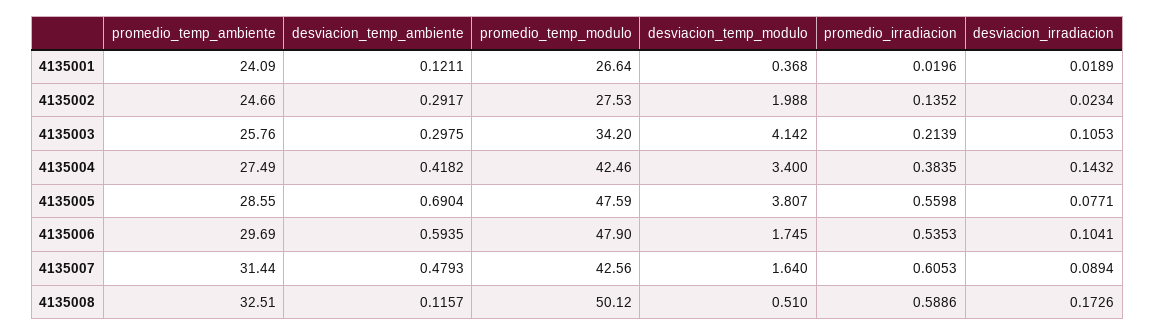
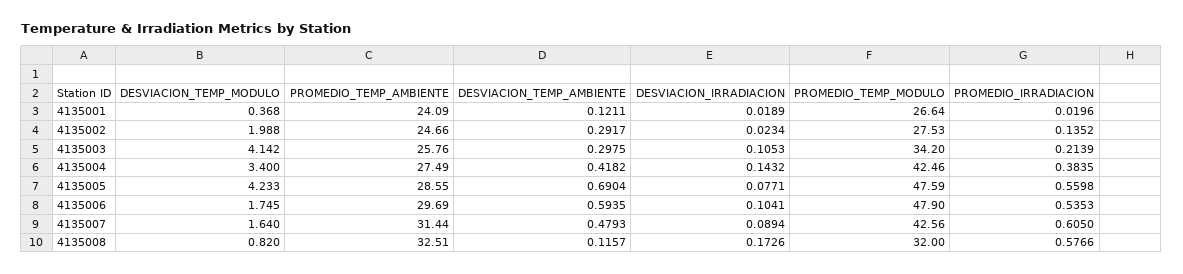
  {
    "promedio_temp_ambiente": {
      "4135001": 24.09,
      "4135002": 24.66,
      "4135003": 25.76,
      "4135004": 27.49,
      "4135005": 28.55,
      "4135006": 29.69,
      "4135007": 31.44,
      "4135008": 32.51
    },
    "desviacion_temp_ambiente": {
      "4135001": 0.1211,
      "4135002": 0.2917,
      "4135003": 0.2975,
      "4135004": 0.4182,
      "4135005": 0.6904,
      "4135006": 0.5935,
      "4135007": 0.4793,
      "4135008": 0.1157
    },
    "promedio_temp_modulo": {
      "4135001": 26.64,
      "4135002": 27.53,
      "4135003": 34.2,
      "4135004": 42.46,
      "4135005": 47.59,
      "4135006": 47.9,
      "4135007": 42.56,
-     "4135008": 50.12
+     "4135008": 32
    },
    "desviacion_temp_modulo": {
      "4135001": 0.368,
      "4135002": 1.988,
      "4135003": 4.142,
      "4135004": 3.4,
-     "4135005": 3.807,
+     "4135005": 4.233,
      "4135006": 1.745,
      "4135007": 1.64,
-     "4135008": 0.51
+     "4135008": 0.82
    },
    "promedio_irradiacion": {
      "4135001": 0.0196,
      "4135002": 0.1352,
      "4135003": 0.2139,
      "4135004": 0.3835,
      "4135005": 0.5598,
      "4135006": 0.5353,
-     "4135007": 0.6053,
+     "4135007": 0.605,
-     "4135008": 0.5886
+     "4135008": 0.5766
    },
    "desviacion_irradiacion": {
      "4135001": 0.0189,
      "4135002": 0.0234,
      "4135003": 0.1053,
      "4135004": 0.1432,
      "4135005": 0.0771,
      "4135006": 0.1041,
      "4135007": 0.0894,
      "4135008": 0.1726
    }
  }

